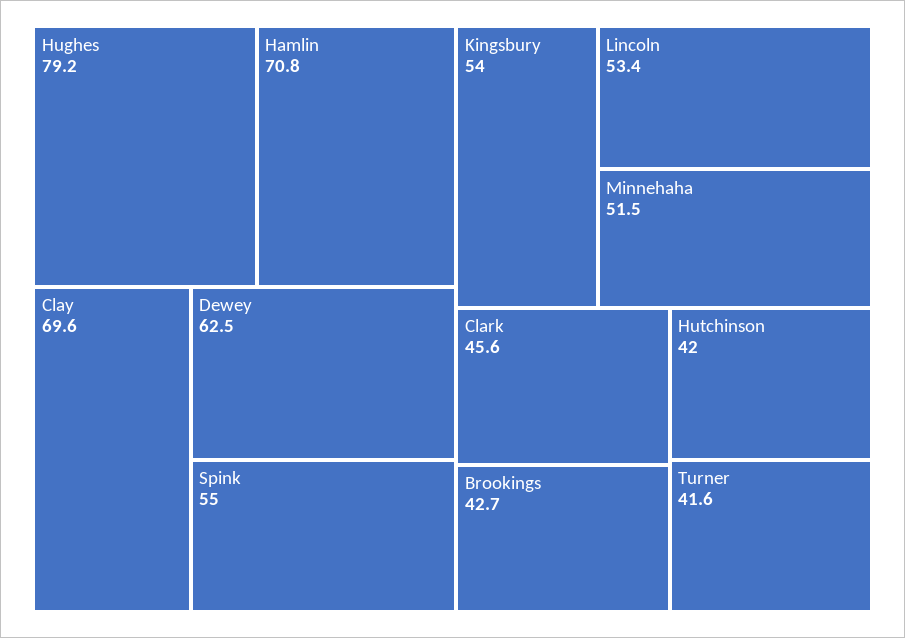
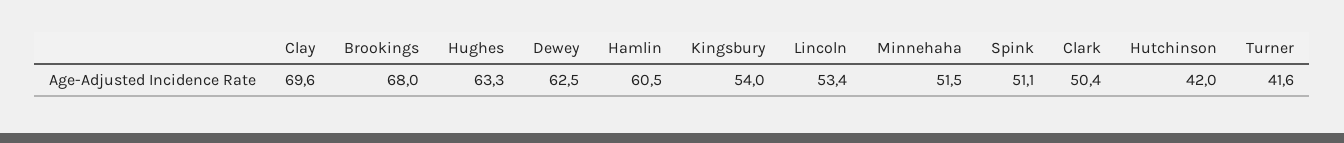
  {
-   "Hughes": 79.2,
+   "Hughes": 63.3,
-   "Hamlin": 70.8,
+   "Hamlin": 60.5,
    "Clay": 69.6,
    "Dewey": 62.5,
-   "Spink": 55,
+   "Spink": 51.1,
    "Kingsbury": 54,
    "Lincoln": 53.4,
    "Minnehaha": 51.5,
-   "Clark": 45.6,
+   "Clark": 50.4,
-   "Brookings": 42.7,
+   "Brookings": 68,
    "Hutchinson": 42,
    "Turner": 41.6
  }

